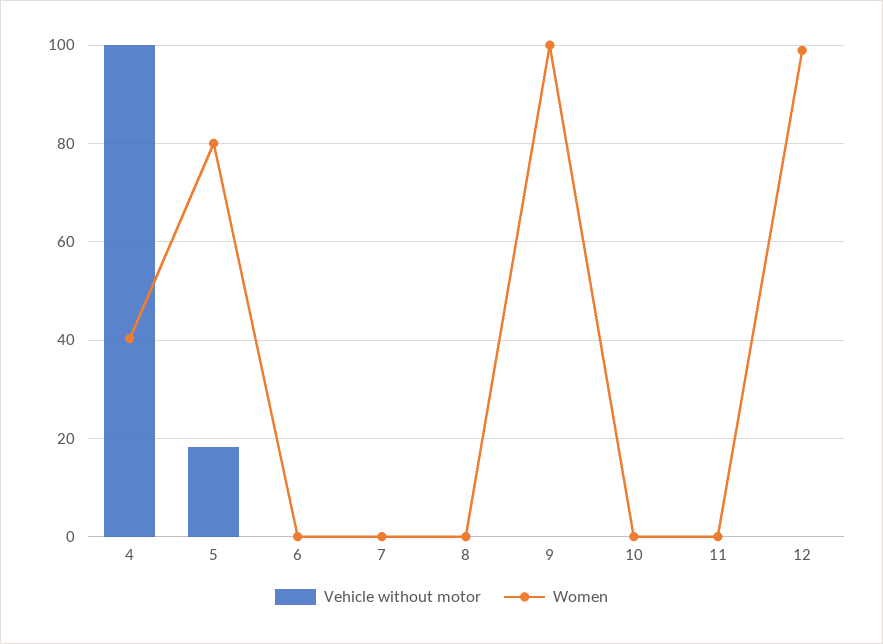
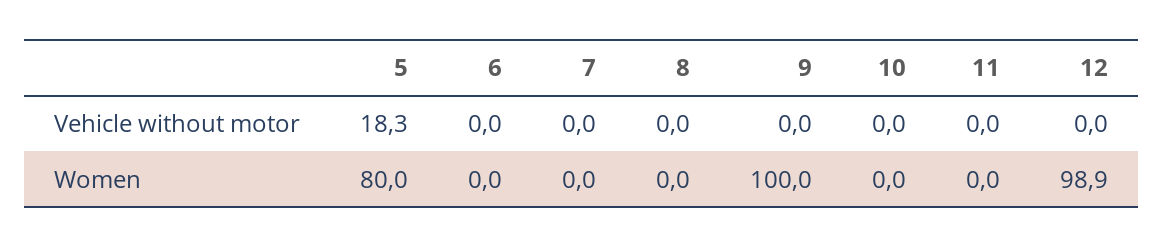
  {
    "Vehicle without motor": {
-     "4": 100,
      "5": 18.3,
      "6": 0,
      "7": 0,
      "8": 0,
      "9": 0,
      "10": 0,
      "11": 0,
      "12": 0
    },
    "Women": {
-     "4": 40,
      "5": 80,
      "6": 0,
      "7": 0,
      "8": 0,
      "9": 100,
      "10": 0,
      "11": 0,
      "12": 98.9
    }
  }

